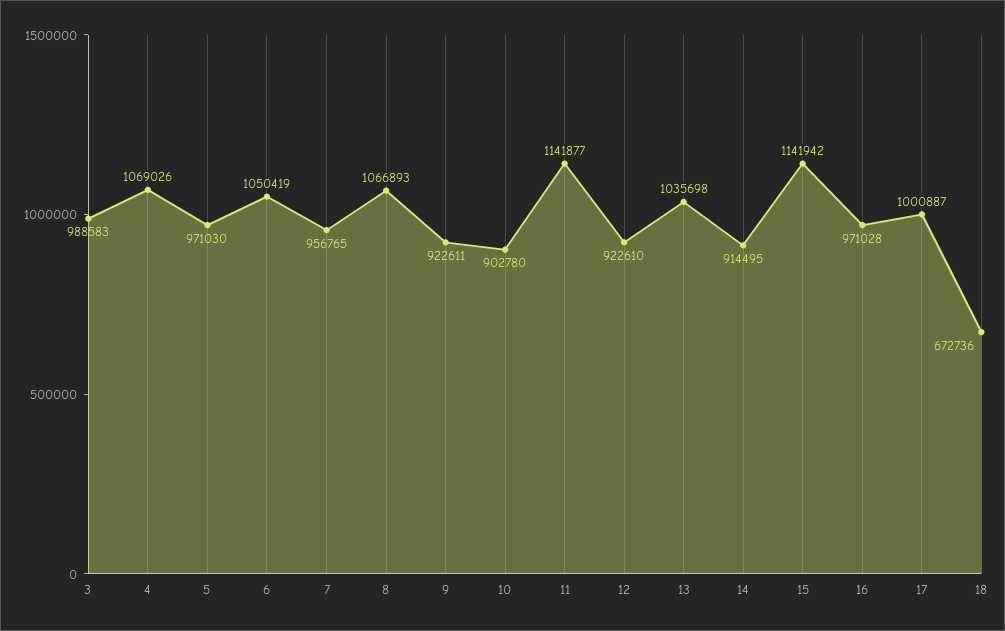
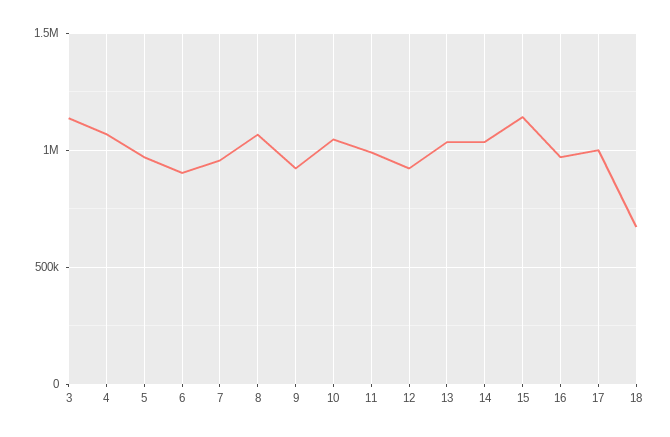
  {
-   "3": 988583,
+   "3": 1150000,
    "4": 1069026,
    "5": 971030,
-   "6": 1050419,
+   "6": 900000,
    "7": 956765,
    "8": 1066893,
    "9": 922611,
-   "10": 902780,
+   "10": 1050000,
-   "11": 1141877,
+   "11": 1000000,
    "12": 922610,
    "13": 1035698,
-   "14": 914495,
+   "14": 1050000,
    "15": 1141942,
    "16": 971028,
    "17": 1000887,
    "18": 672736
  }

